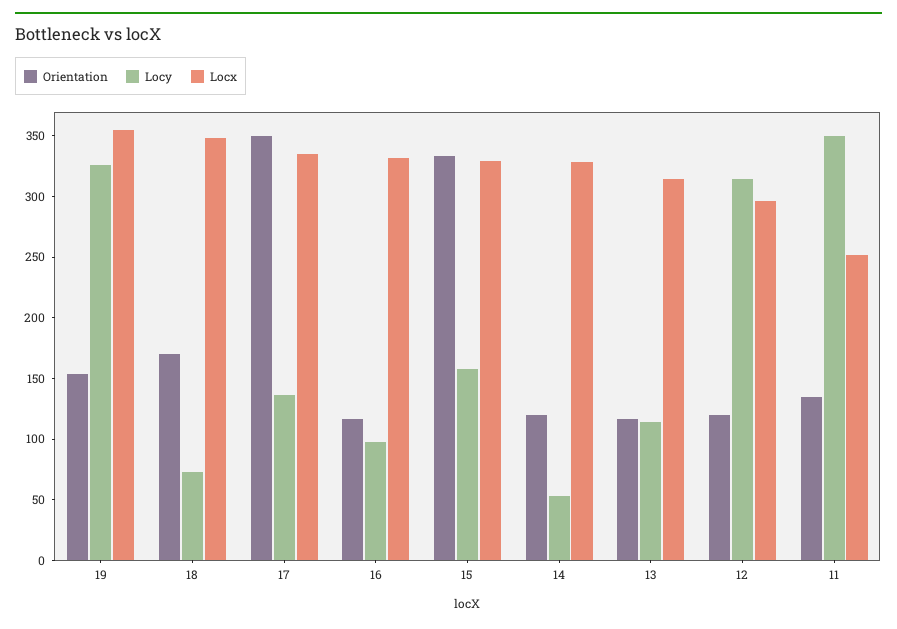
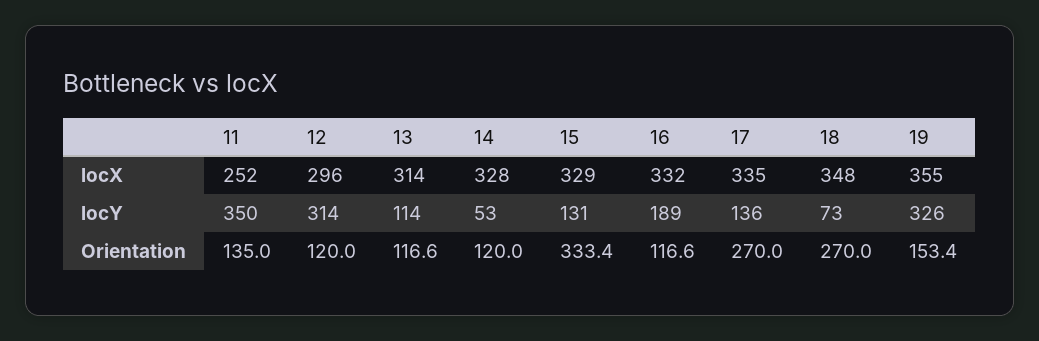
  {
    "Orientation": {
      "19": 153.4,
-     "18": 170,
+     "18": 270,
-     "17": 350,
+     "17": 270,
      "16": 116.6,
      "15": 333.4,
      "14": 120,
      "13": 116.6,
      "12": 120,
      "11": 135
    },
    "Locy": {
      "19": 326,
      "18": 73,
      "17": 136,
-     "16": 100,
+     "16": 189,
-     "15": 160,
+     "15": 131,
      "14": 53,
      "13": 114,
      "12": 314,
      "11": 350
    },
    "Locx": {
      "19": 355,
      "18": 348,
      "17": 335,
      "16": 332,
      "15": 329,
      "14": 328,
      "13": 314,
      "12": 296,
      "11": 252
    }
  }

